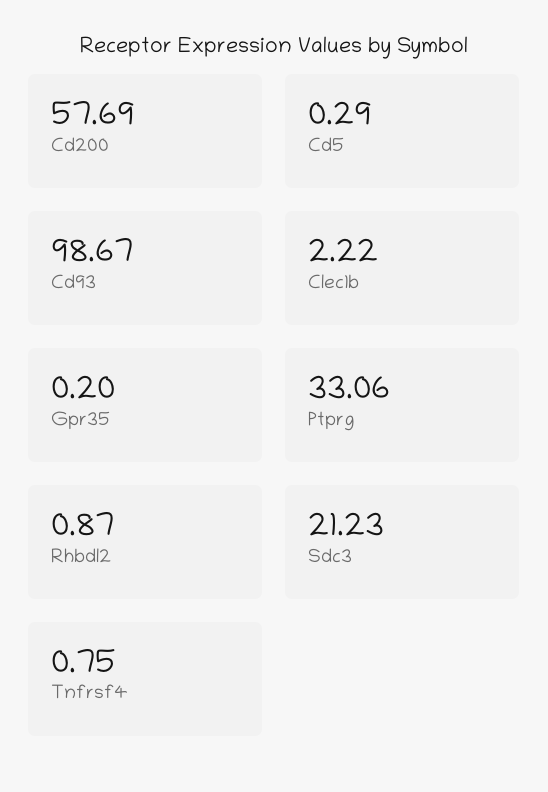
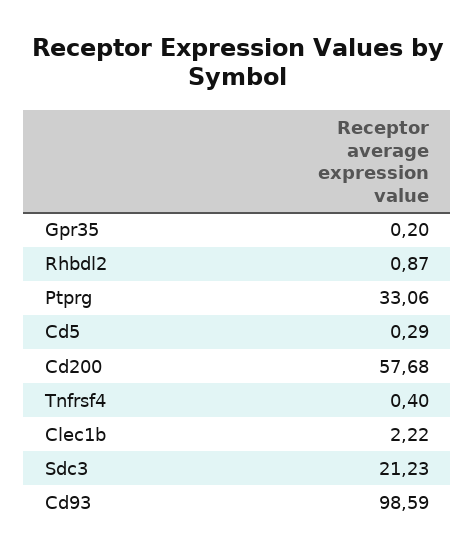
  {
-   "Cd200": 57.69,
+   "Cd200": 57.68,
    "Cd5": 0.29,
-   "Cd93": 98.67,
+   "Cd93": 98.59,
    "Clec1b": 2.22,
    "Gpr35": 0.2,
    "Ptprg": 33.06,
    "Rhbdl2": 0.87,
    "Sdc3": 21.23,
-   "Tnfrsf4": 0.75
+   "Tnfrsf4": 0.4
  }

